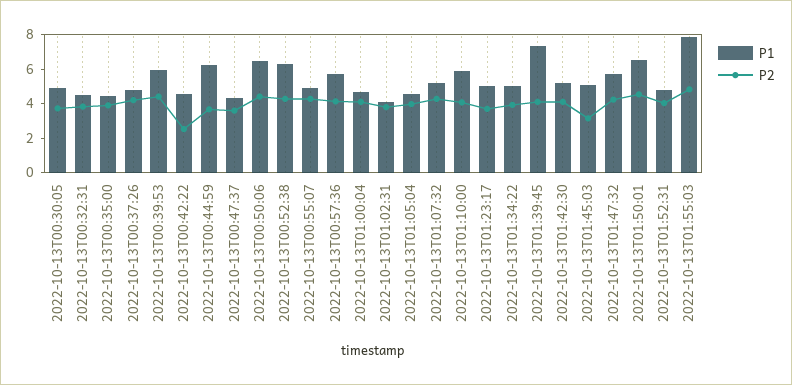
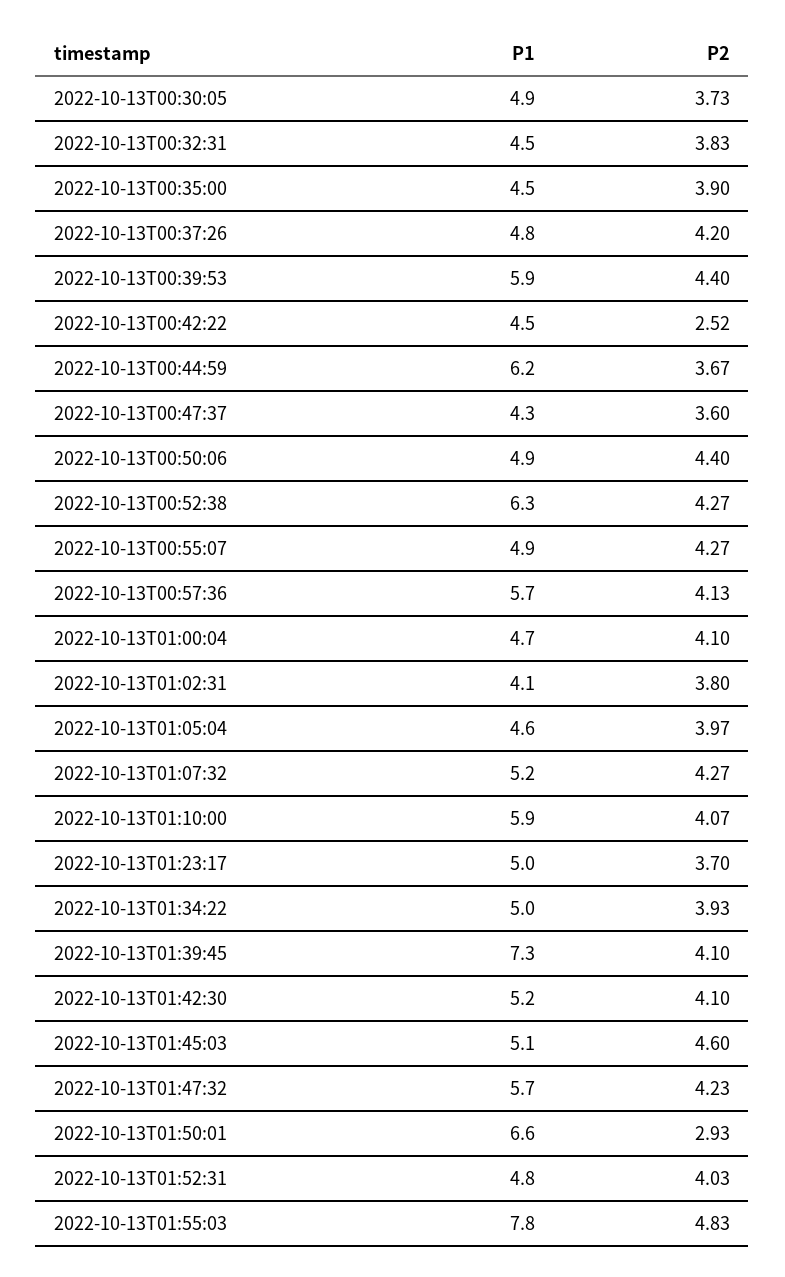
  {
    "P1": {
      "2022-10-13T00:30:05": 4.9,
      "2022-10-13T00:32:31": 4.5,
      "2022-10-13T00:35:00": 4.5,
      "2022-10-13T00:37:26": 4.8,
      "2022-10-13T00:39:53": 5.9,
      "2022-10-13T00:42:22": 4.5,
      "2022-10-13T00:44:59": 6.2,
      "2022-10-13T00:47:37": 4.3,
-     "2022-10-13T00:50:06": 6.5,
+     "2022-10-13T00:50:06": 4.9,
      "2022-10-13T00:52:38": 6.3,
      "2022-10-13T00:55:07": 4.9,
      "2022-10-13T00:57:36": 5.7,
      "2022-10-13T01:00:04": 4.7,
      "2022-10-13T01:02:31": 4.1,
      "2022-10-13T01:05:04": 4.6,
      "2022-10-13T01:07:32": 5.2,
      "2022-10-13T01:10:00": 5.9,
      "2022-10-13T01:23:17": 5,
      "2022-10-13T01:34:22": 5,
      "2022-10-13T01:39:45": 7.3,
      "2022-10-13T01:42:30": 5.2,
      "2022-10-13T01:45:03": 5.1,
      "2022-10-13T01:47:32": 5.7,
      "2022-10-13T01:50:01": 6.6,
      "2022-10-13T01:52:31": 4.8,
      "2022-10-13T01:55:03": 7.8
    },
    "P2": {
      "2022-10-13T00:30:05": 3.73,
      "2022-10-13T00:32:31": 3.83,
      "2022-10-13T00:35:00": 3.9,
      "2022-10-13T00:37:26": 4.2,
      "2022-10-13T00:39:53": 4.4,
      "2022-10-13T00:42:22": 2.52,
      "2022-10-13T00:44:59": 3.67,
      "2022-10-13T00:47:37": 3.6,
      "2022-10-13T00:50:06": 4.4,
      "2022-10-13T00:52:38": 4.27,
      "2022-10-13T00:55:07": 4.27,
      "2022-10-13T00:57:36": 4.13,
      "2022-10-13T01:00:04": 4.1,
      "2022-10-13T01:02:31": 3.8,
      "2022-10-13T01:05:04": 3.97,
      "2022-10-13T01:07:32": 4.27,
      "2022-10-13T01:10:00": 4.07,
      "2022-10-13T01:23:17": 3.7,
      "2022-10-13T01:34:22": 3.93,
      "2022-10-13T01:39:45": 4.1,
      "2022-10-13T01:42:30": 4.1,
-     "2022-10-13T01:45:03": 3,
+     "2022-10-13T01:45:03": 4.6,
      "2022-10-13T01:47:32": 4.23,
-     "2022-10-13T01:50:01": 4.5,
+     "2022-10-13T01:50:01": 2.93,
      "2022-10-13T01:52:31": 4.03,
      "2022-10-13T01:55:03": 4.83
    }
  }

